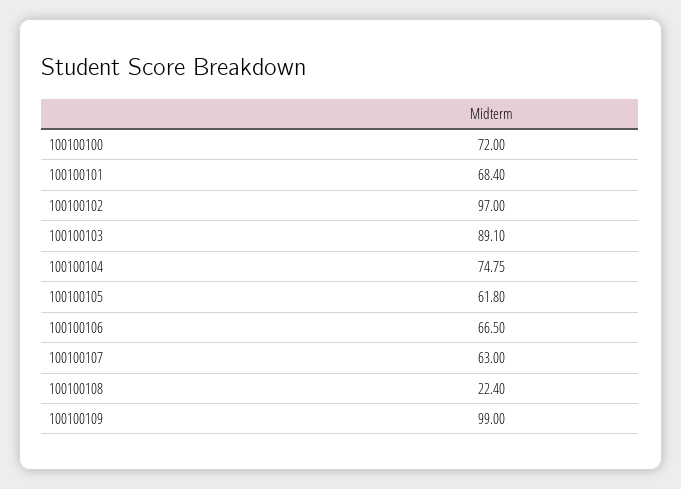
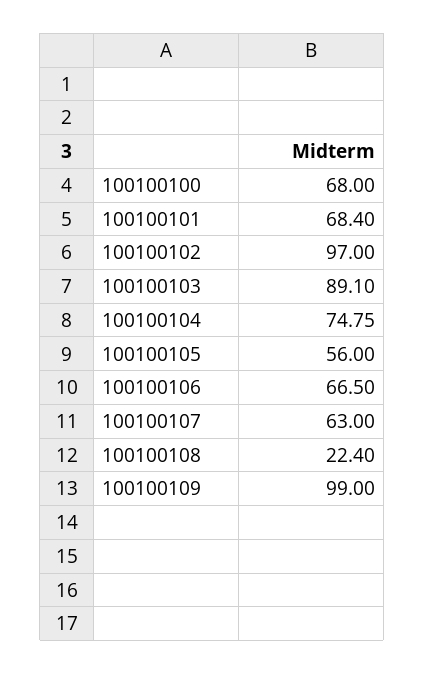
  {
-   "100100100": 72,
+   "100100100": 68,
    "100100101": 68.4,
    "100100102": 97,
    "100100103": 89.1,
    "100100104": 74.75,
-   "100100105": 61.8,
+   "100100105": 56,
    "100100106": 66.5,
    "100100107": 63,
    "100100108": 22.4,
    "100100109": 99
  }

